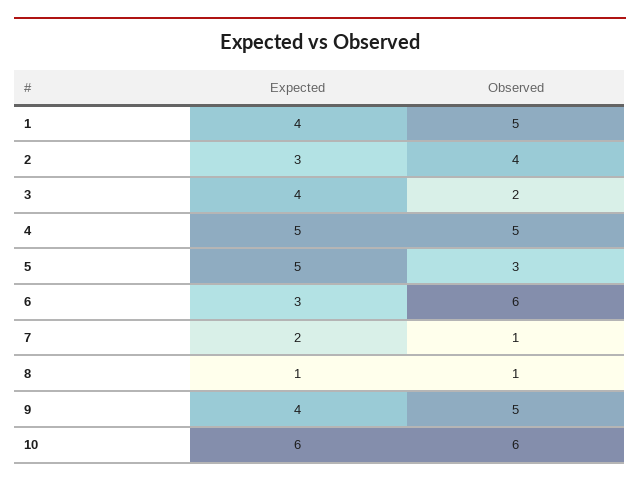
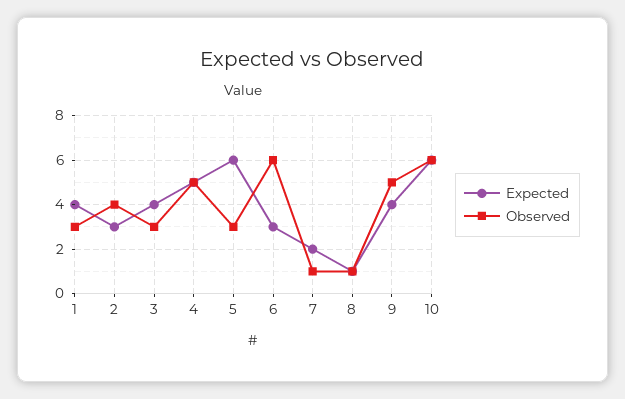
  {
    "Expected": {
      "1": 4,
      "2": 3,
      "3": 4,
      "4": 5,
-     "5": 5,
+     "5": 6,
      "6": 3,
      "7": 2,
      "8": 1,
      "9": 4,
      "10": 6
    },
    "Observed": {
-     "1": 5,
+     "1": 3,
      "2": 4,
-     "3": 2,
+     "3": 3,
      "4": 5,
      "5": 3,
      "6": 6,
      "7": 1,
      "8": 1,
      "9": 5,
      "10": 6
    }
  }

